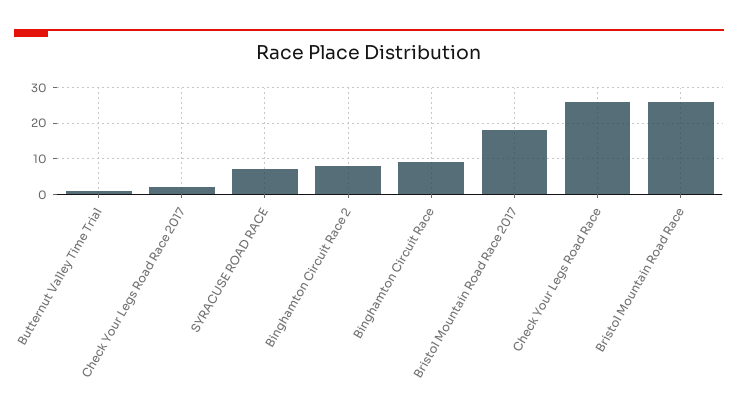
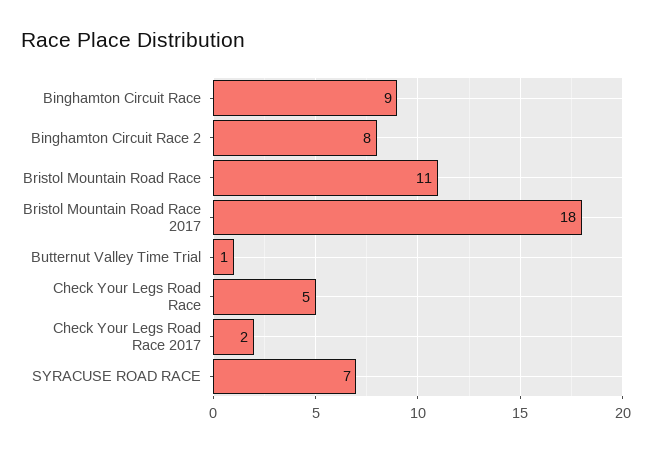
  {
    "Butternut Valley Time Trial": 1,
    "Check Your Legs Road Race 2017": 2,
    "SYRACUSE ROAD RACE": 7,
    "Binghamton Circuit Race 2": 8,
    "Binghamton Circuit Race": 9,
    "Bristol Mountain Road Race 2017": 18,
-   "Check Your Legs Road Race": 25,
+   "Check Your Legs Road Race": 5,
-   "Bristol Mountain Road Race": 25
+   "Bristol Mountain Road Race": 11
  }

